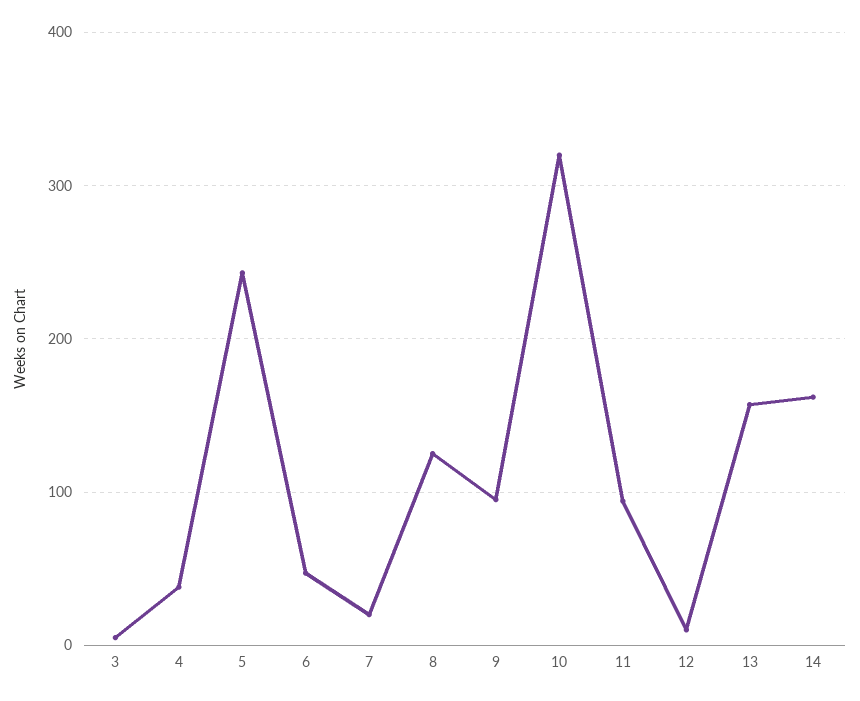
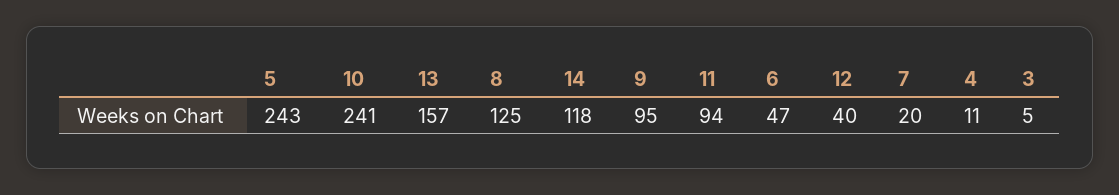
  {
    "3": 5,
-   "4": 40,
+   "4": 11,
    "5": 243,
    "6": 47,
    "7": 20,
    "8": 125,
    "9": 95,
-   "10": 320,
+   "10": 241,
    "11": 94,
-   "12": 10,
+   "12": 40,
    "13": 157,
-   "14": 160
+   "14": 118
  }

